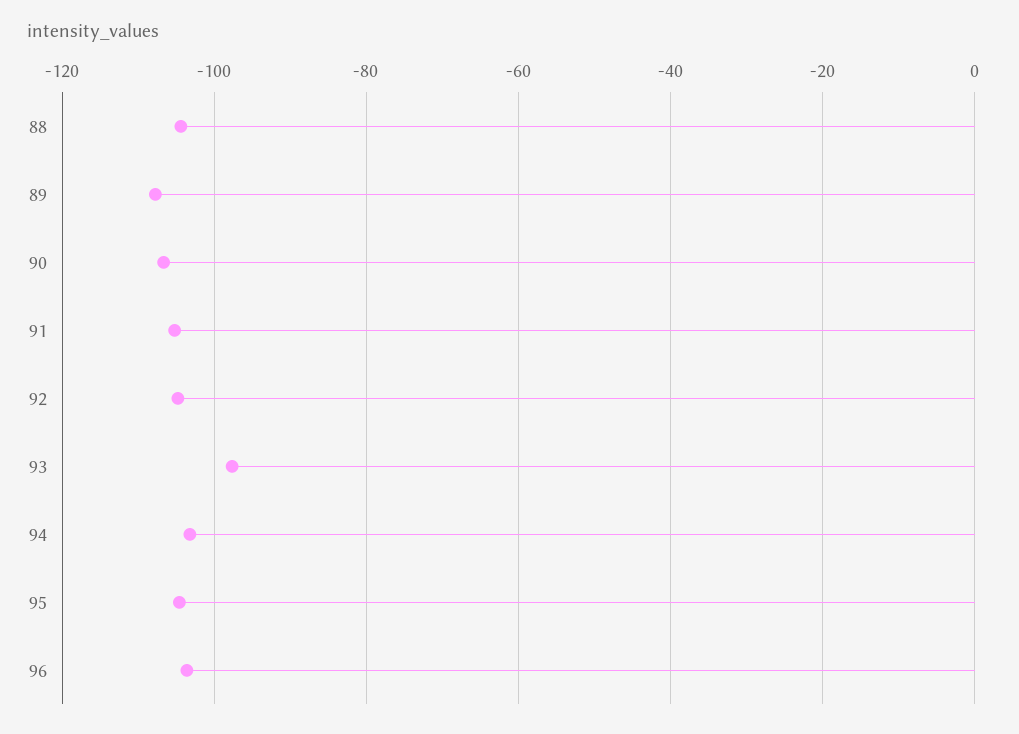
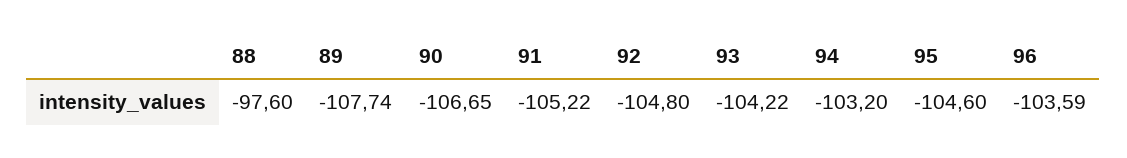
  {
-   "88": -104,
+   "88": -97.6,
    "89": -107.74,
    "90": -106.65,
    "91": -105.22,
    "92": -104.8,
-   "93": -98,
+   "93": -104.22,
    "94": -103.2,
    "95": -104.6,
    "96": -103.59
  }

